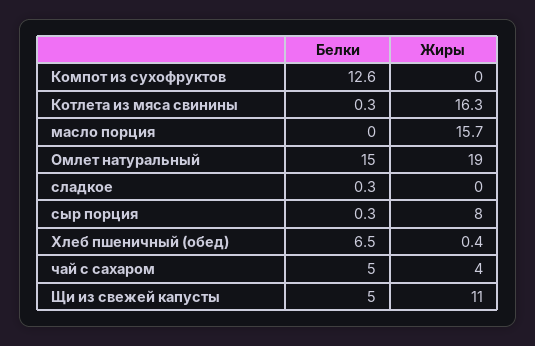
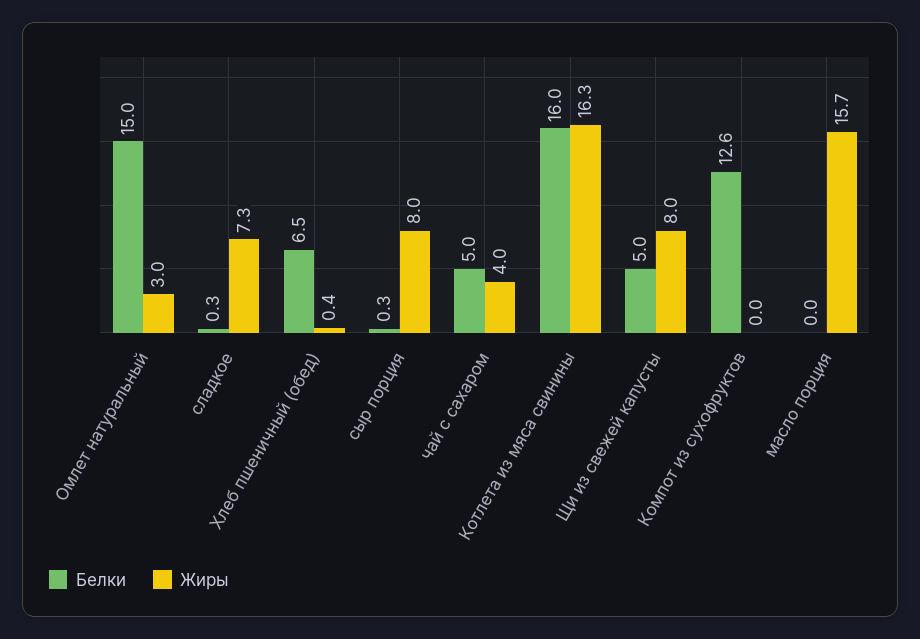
  {
    "Белки": {
      "Компот из сухофруктов": 12.6,
-     "Котлета из мяса свинины": 0.3,
+     "Котлета из мяса свинины": 16,
      "масло порция": 0,
      "Омлет натуральный": 15,
      "сладкое": 0.3,
      "сыр порция": 0.3,
      "Хлеб пшеничный (обед)": 6.5,
      "чай с сахаром": 5,
      "Щи из свежей капусты": 5
    },
    "Жиры": {
      "Компот из сухофруктов": 0,
      "Котлета из мяса свинины": 16.3,
      "масло порция": 15.7,
-     "Омлет натуральный": 19,
+     "Омлет натуральный": 3,
-     "сладкое": 0,
+     "сладкое": 7.3,
      "сыр порция": 8,
      "Хлеб пшеничный (обед)": 0.4,
      "чай с сахаром": 4,
-     "Щи из свежей капусты": 11
+     "Щи из свежей капусты": 8
    }
  }

